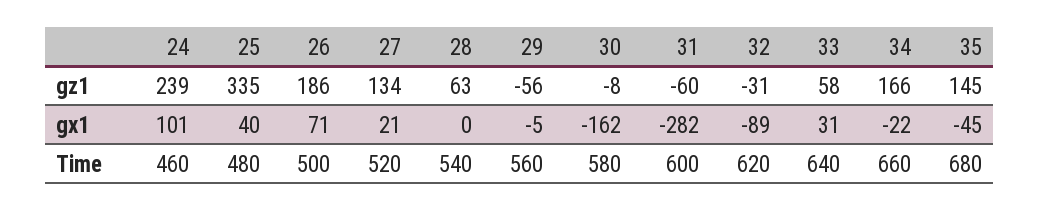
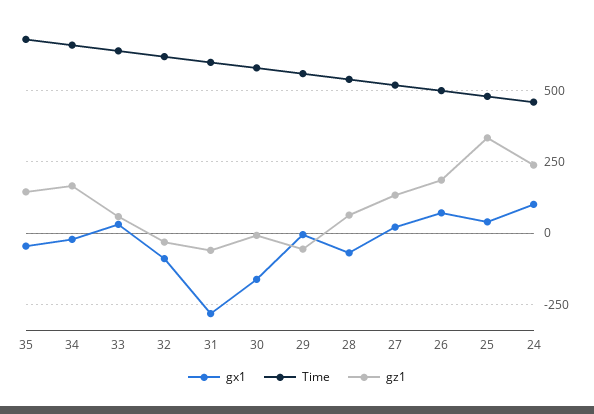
  {
    "gz1": {
      "24": 239,
      "25": 335,
      "26": 186,
      "27": 134,
      "28": 63,
      "29": -56,
      "30": -8,
      "31": -60,
      "32": -31,
      "33": 58,
      "34": 166,
      "35": 145
    },
    "gx1": {
      "24": 101,
      "25": 40,
      "26": 71,
      "27": 21,
-     "28": 0,
+     "28": -75,
      "29": -5,
      "30": -162,
      "31": -282,
      "32": -89,
      "33": 31,
      "34": -22,
      "35": -45
    },
    "Time": {
      "24": 460,
      "25": 480,
      "26": 500,
      "27": 520,
      "28": 540,
      "29": 560,
      "30": 580,
      "31": 600,
      "32": 620,
      "33": 640,
      "34": 660,
      "35": 680
    }
  }

